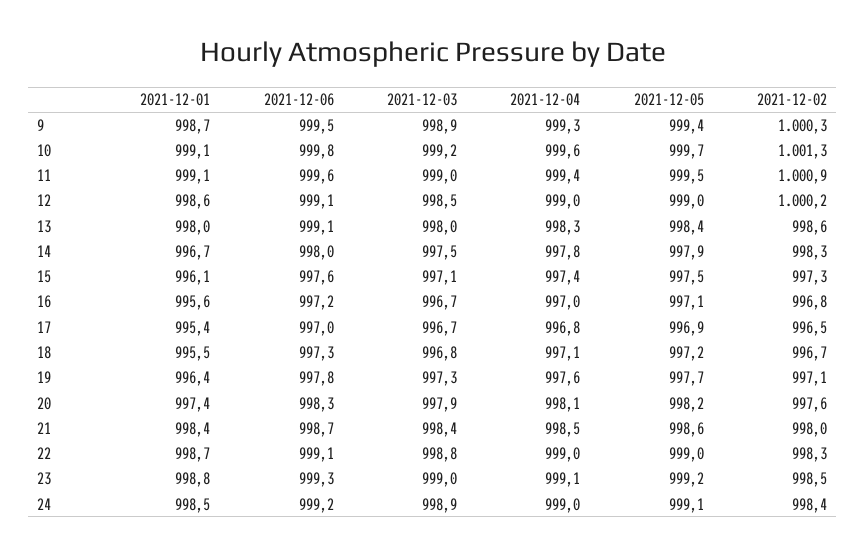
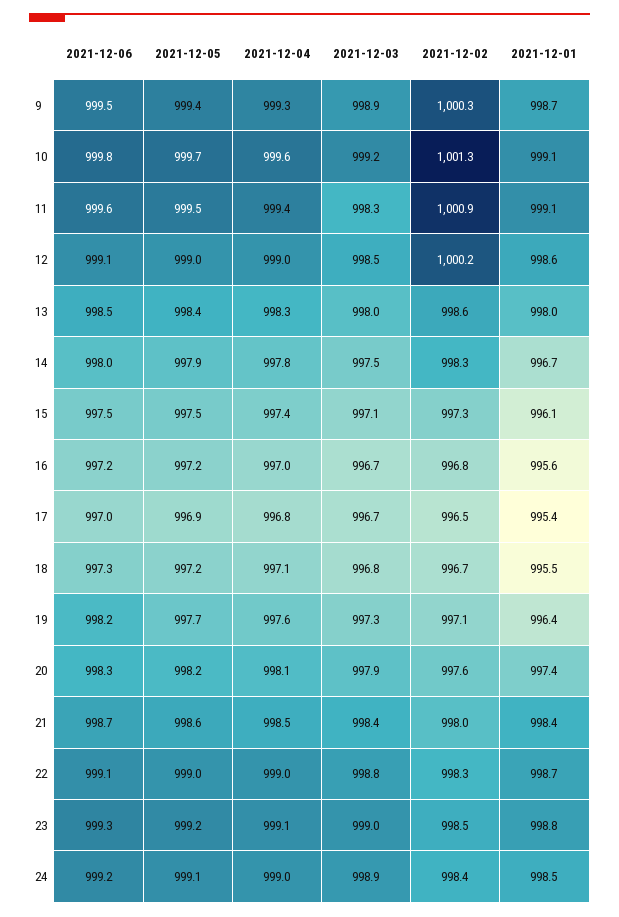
  {
    "2021-12-01": {
      "9": 998.7,
      "10": 999.1,
      "11": 999.1,
      "12": 998.6,
      "13": 998,
      "14": 996.7,
      "15": 996.1,
      "16": 995.6,
      "17": 995.4,
      "18": 995.5,
      "19": 996.4,
      "20": 997.4,
      "21": 998.4,
      "22": 998.7,
      "23": 998.8,
      "24": 998.5
    },
    "2021-12-06": {
      "9": 999.5,
      "10": 999.8,
      "11": 999.6,
      "12": 999.1,
-     "13": 999.1,
+     "13": 998.5,
      "14": 998,
-     "15": 997.6,
+     "15": 997.5,
      "16": 997.2,
      "17": 997,
      "18": 997.3,
-     "19": 997.8,
+     "19": 998.2,
      "20": 998.3,
      "21": 998.7,
      "22": 999.1,
      "23": 999.3,
      "24": 999.2
    },
    "2021-12-03": {
      "9": 998.9,
      "10": 999.2,
-     "11": 999,
+     "11": 998.3,
      "12": 998.5,
      "13": 998,
      "14": 997.5,
      "15": 997.1,
      "16": 996.7,
      "17": 996.7,
      "18": 996.8,
      "19": 997.3,
      "20": 997.9,
      "21": 998.4,
      "22": 998.8,
      "23": 999,
      "24": 998.9
    },
    "2021-12-04": {
      "9": 999.3,
      "10": 999.6,
      "11": 999.4,
      "12": 999,
      "13": 998.3,
      "14": 997.8,
      "15": 997.4,
      "16": 997,
      "17": 996.8,
      "18": 997.1,
      "19": 997.6,
      "20": 998.1,
      "21": 998.5,
      "22": 999,
      "23": 999.1,
      "24": 999
    },
    "2021-12-05": {
      "9": 999.4,
      "10": 999.7,
      "11": 999.5,
      "12": 999,
      "13": 998.4,
      "14": 997.9,
      "15": 997.5,
-     "16": 997.1,
+     "16": 997.2,
      "17": 996.9,
      "18": 997.2,
      "19": 997.7,
      "20": 998.2,
      "21": 998.6,
      "22": 999,
      "23": 999.2,
      "24": 999.1
    },
    "2021-12-02": {
      "9": 1000.3,
      "10": 1001.3,
      "11": 1000.9,
      "12": 1000.2,
      "13": 998.6,
      "14": 998.3,
      "15": 997.3,
      "16": 996.8,
      "17": 996.5,
      "18": 996.7,
      "19": 997.1,
      "20": 997.6,
      "21": 998,
      "22": 998.3,
      "23": 998.5,
      "24": 998.4
    }
  }

